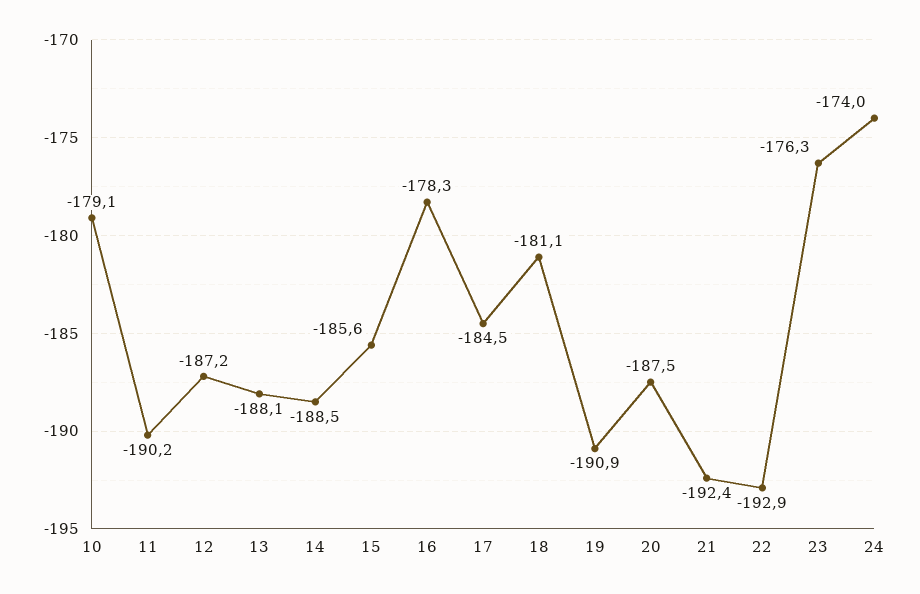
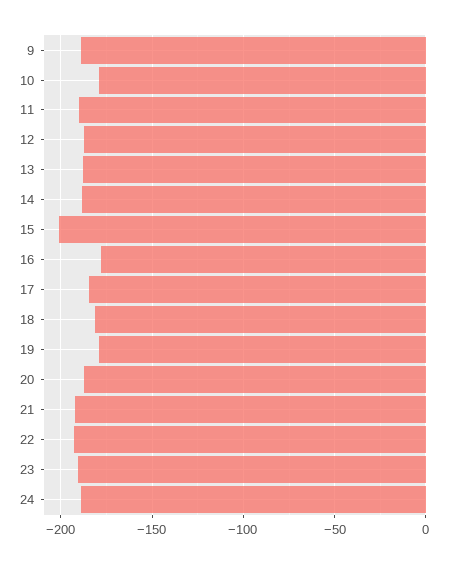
  {
    "10": -179.1,
    "11": -190.2,
    "12": -187.2,
    "13": -188.1,
    "14": -188.5,
-   "15": -185.6,
+   "15": -200,
    "16": -178.3,
    "17": -184.5,
    "18": -181.1,
-   "19": -190.9,
+   "19": -180,
    "20": -187.5,
    "21": -192.4,
    "22": -192.9,
-   "23": -176.3,
+   "23": -190,
-   "24": -174
+   "24": -190,
+   "9": -190
  }

